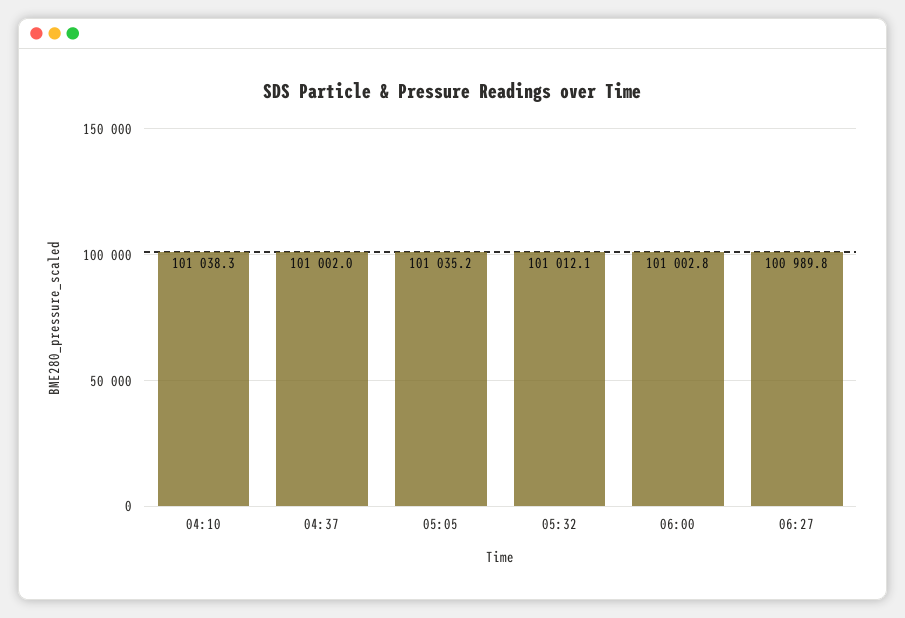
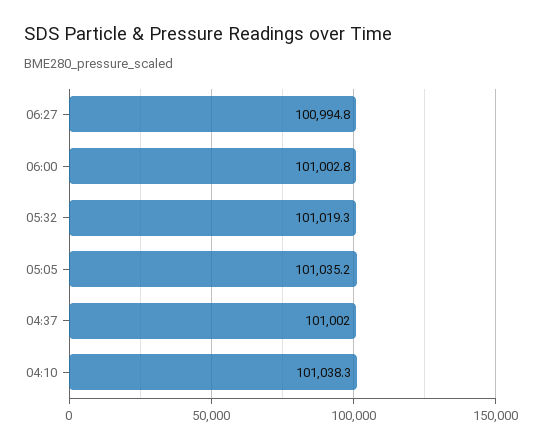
  {
    "04:10": 101038.3,
    "04:37": 101002,
    "05:05": 101035.2,
-   "05:32": 101012.1,
+   "05:32": 101019.3,
    "06:00": 101002.8,
-   "06:27": 100989.8
+   "06:27": 100994.8
  }

